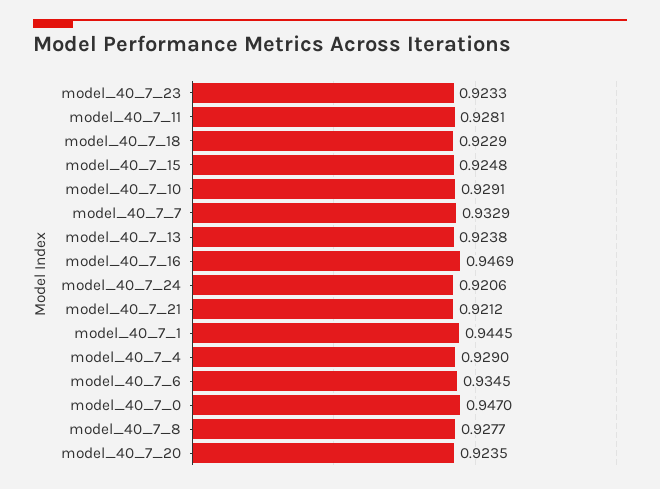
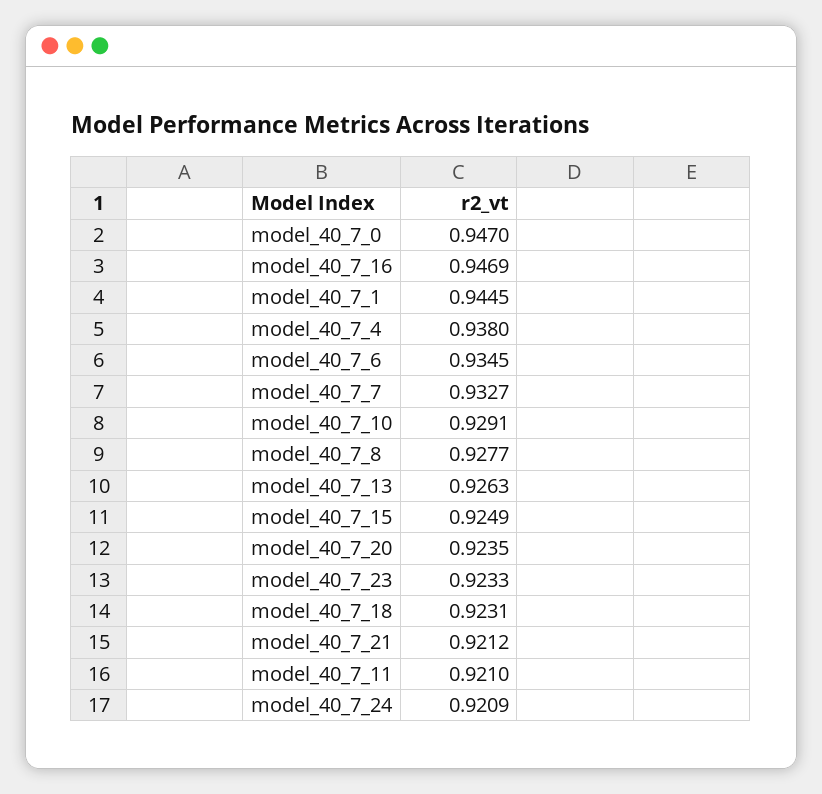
  {
    "model_40_7_23": 0.9233,
-   "model_40_7_11": 0.9281,
+   "model_40_7_11": 0.921,
-   "model_40_7_18": 0.9229,
+   "model_40_7_18": 0.9231,
-   "model_40_7_15": 0.9248,
+   "model_40_7_15": 0.9249,
    "model_40_7_10": 0.9291,
-   "model_40_7_7": 0.9329,
+   "model_40_7_7": 0.9327,
-   "model_40_7_13": 0.9238,
+   "model_40_7_13": 0.9263,
    "model_40_7_16": 0.9469,
-   "model_40_7_24": 0.9206,
+   "model_40_7_24": 0.9209,
    "model_40_7_21": 0.9212,
    "model_40_7_1": 0.9445,
-   "model_40_7_4": 0.929,
+   "model_40_7_4": 0.938,
    "model_40_7_6": 0.9345,
    "model_40_7_0": 0.947,
    "model_40_7_8": 0.9277,
    "model_40_7_20": 0.9235
  }

